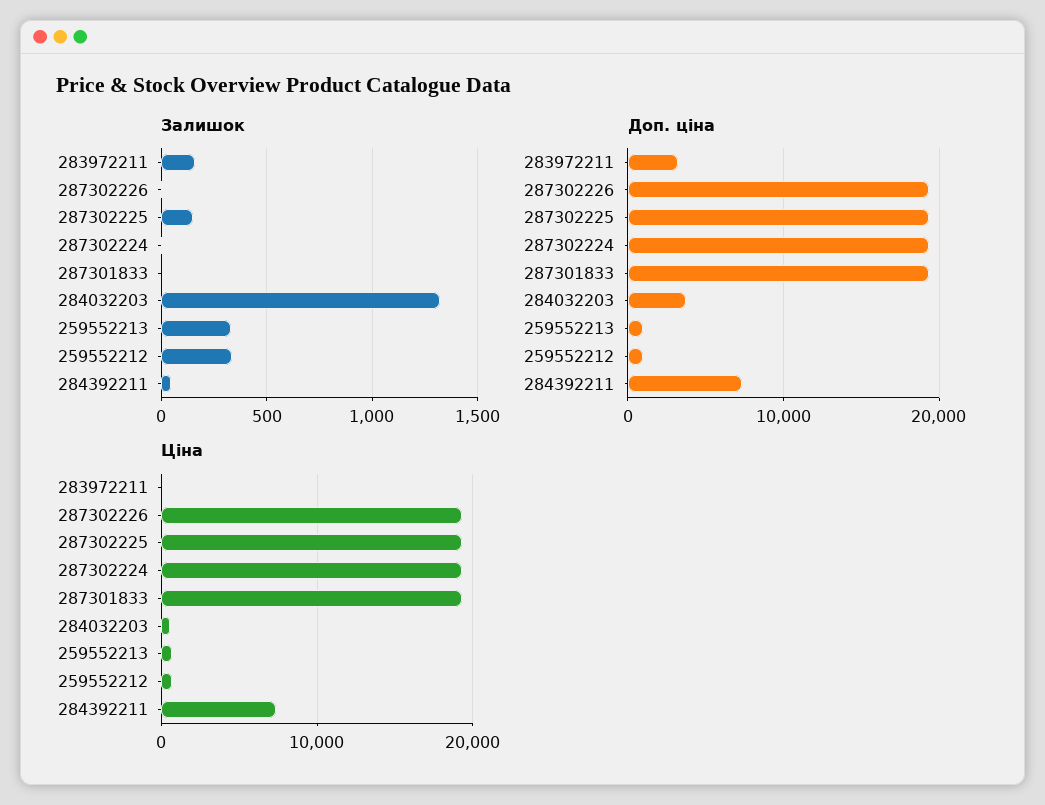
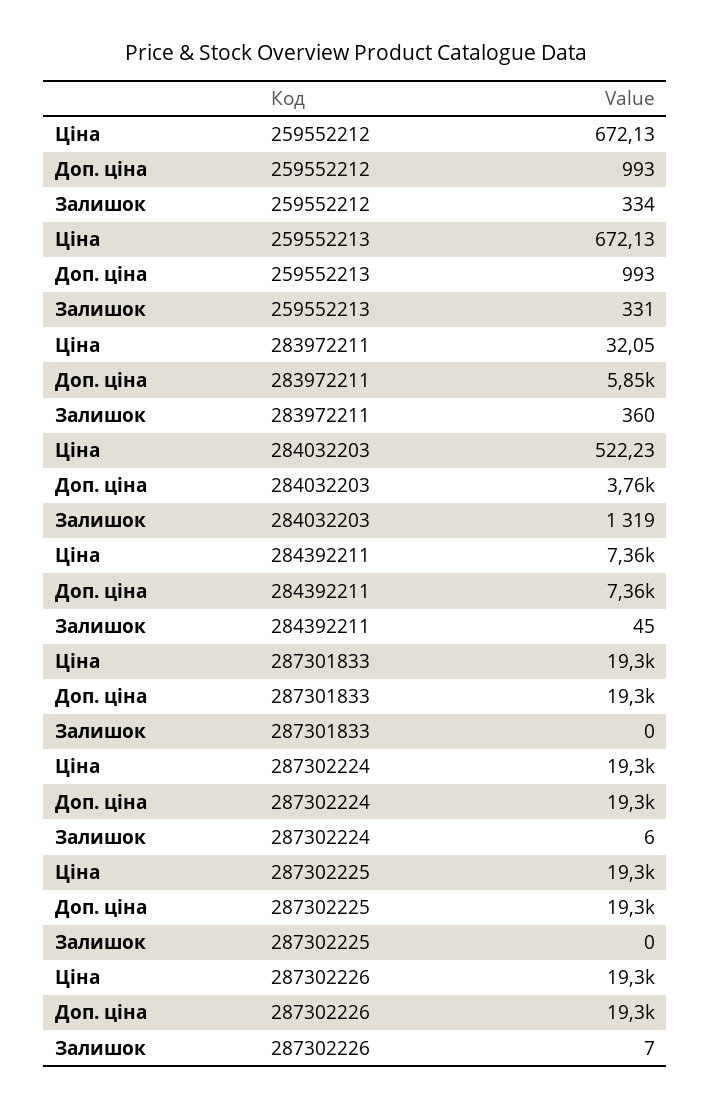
  {
    "Залишок": {
-     "283972211": 150,
+     "283972211": 360,
      "287302226": 7,
-     "287302225": 150,
+     "287302225": 0,
      "287302224": 6,
      "287301833": 0,
      "284032203": 1319,
      "259552213": 331,
      "259552212": 334,
      "284392211": 45
    },
    "Доп. ціна": {
-     "283972211": 3000,
+     "283972211": 5850,
      "287302226": 19300,
      "287302225": 19300,
      "287302224": 19300,
      "287301833": 19300,
      "284032203": 3760,
      "259552213": 993,
      "259552212": 993,
      "284392211": 7360
    },
    "Ціна": {
      "283972211": 32.05,
      "287302226": 19300,
      "287302225": 19300,
      "287302224": 19300,
      "287301833": 19300,
      "284032203": 522.23,
      "259552213": 672.13,
      "259552212": 672.13,
      "284392211": 7360
    }
  }

